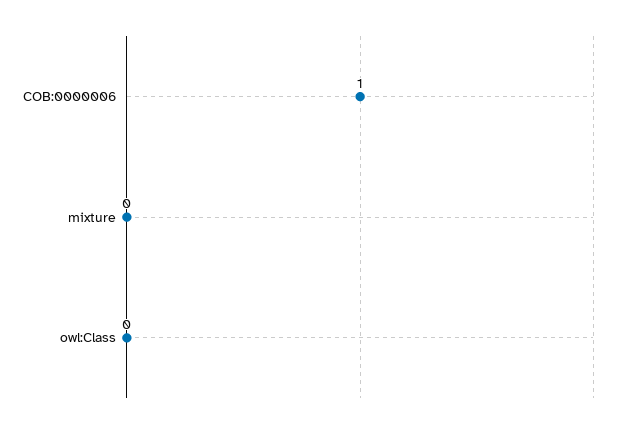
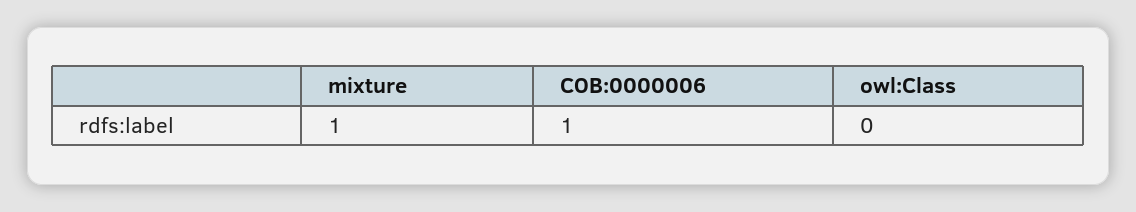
  {
    "COB:0000006": 1,
-   "mixture": 0,
+   "mixture": 1,
    "owl:Class": 0
  }

